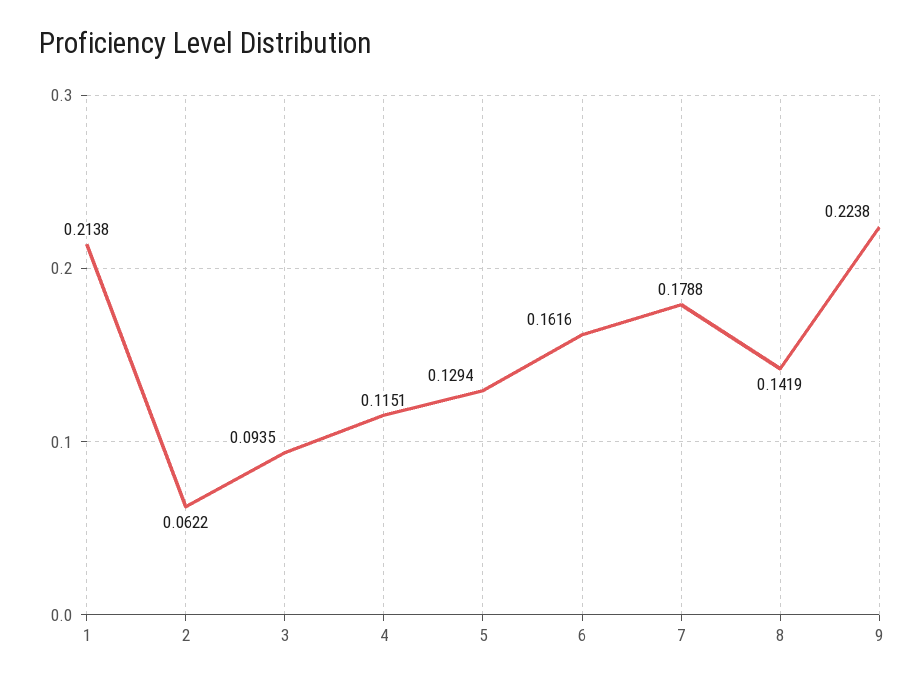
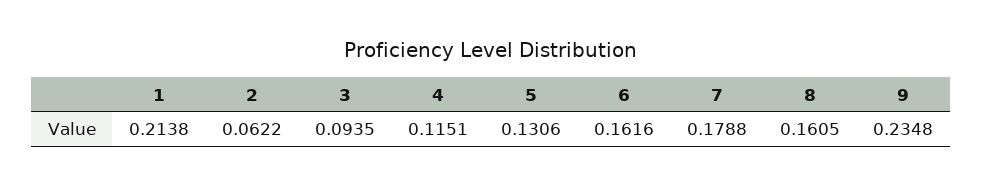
  {
    "1": 0.2138,
    "2": 0.0622,
    "3": 0.0935,
    "4": 0.1151,
-   "5": 0.1294,
+   "5": 0.1306,
    "6": 0.1616,
    "7": 0.1788,
-   "8": 0.1419,
+   "8": 0.1605,
-   "9": 0.2238
+   "9": 0.2348
  }

